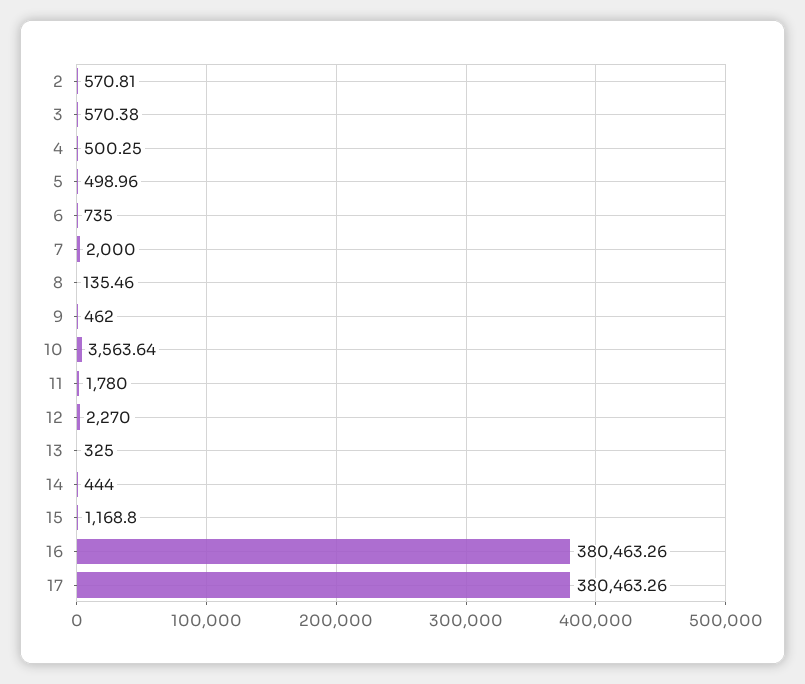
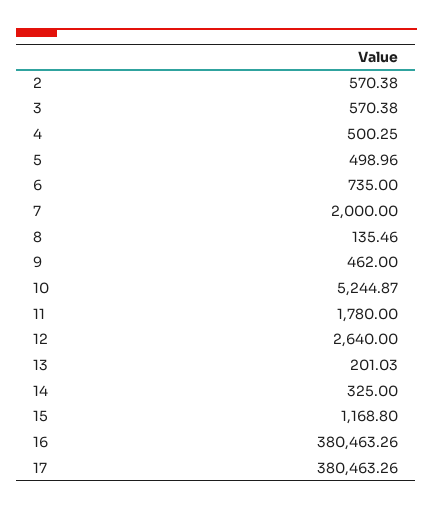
  {
-   "2": 570.81,
+   "2": 570.38,
    "3": 570.38,
    "4": 500.25,
    "5": 498.96,
    "6": 735,
    "7": 2000,
    "8": 135.46,
    "9": 462,
-   "10": 3563.64,
+   "10": 5244.87,
    "11": 1780,
-   "12": 2270,
+   "12": 2640,
-   "13": 325,
+   "13": 201.03,
-   "14": 444,
+   "14": 325,
    "15": 1168.8,
    "16": 380463.26,
    "17": 380463.26
  }

